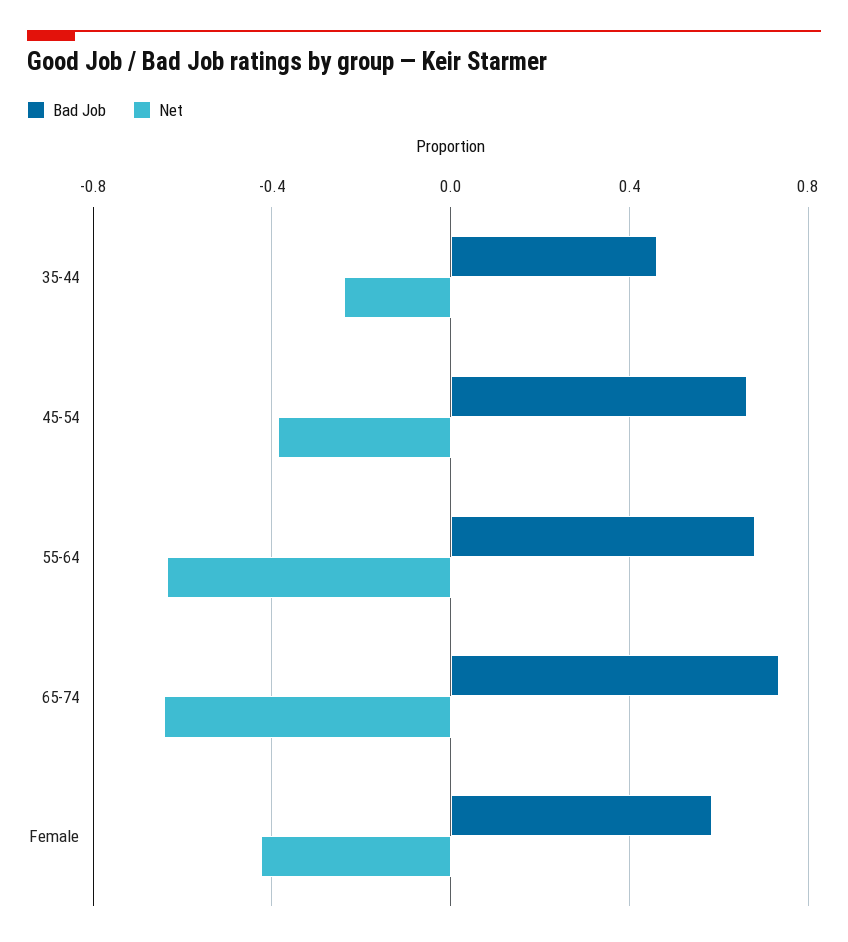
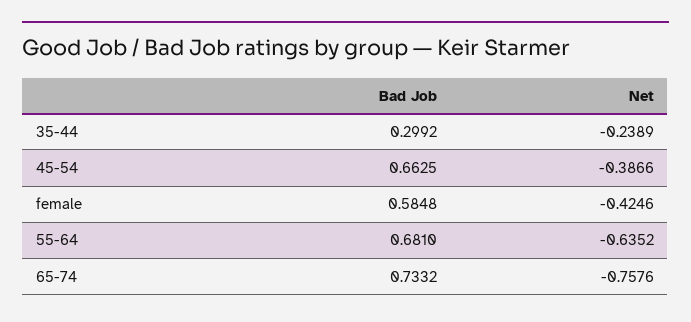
  {
    "Bad Job": {
-     "35-44": 0.45,
+     "35-44": 0.2992,
      "45-54": 0.6625,
      "55-64": 0.681,
      "65-74": 0.7332,
      "Female": 0.5848
    },
    "Net": {
      "35-44": -0.2389,
      "45-54": -0.3866,
      "55-64": -0.6352,
-     "65-74": -0.65,
+     "65-74": -0.7576,
      "Female": -0.4246
    }
  }

